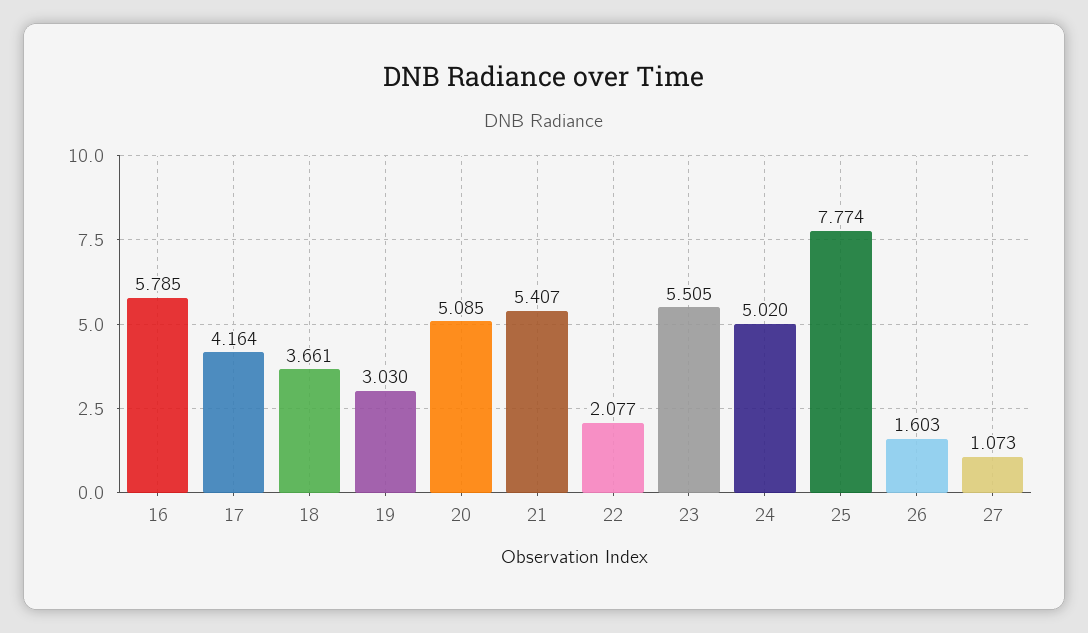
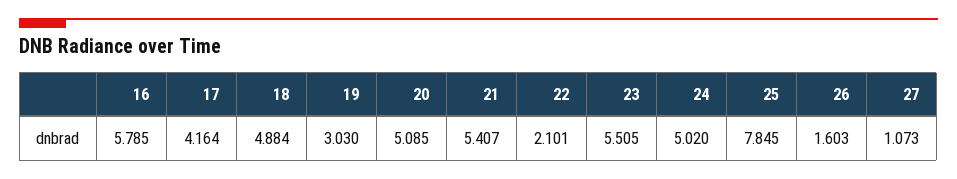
  {
    "16": 5.785,
    "17": 4.164,
-   "18": 3.661,
+   "18": 4.884,
    "19": 3.03,
    "20": 5.085,
    "21": 5.407,
-   "22": 2.077,
+   "22": 2.101,
    "23": 5.505,
    "24": 5.02,
-   "25": 7.774,
+   "25": 7.845,
    "26": 1.603,
    "27": 1.073
  }

